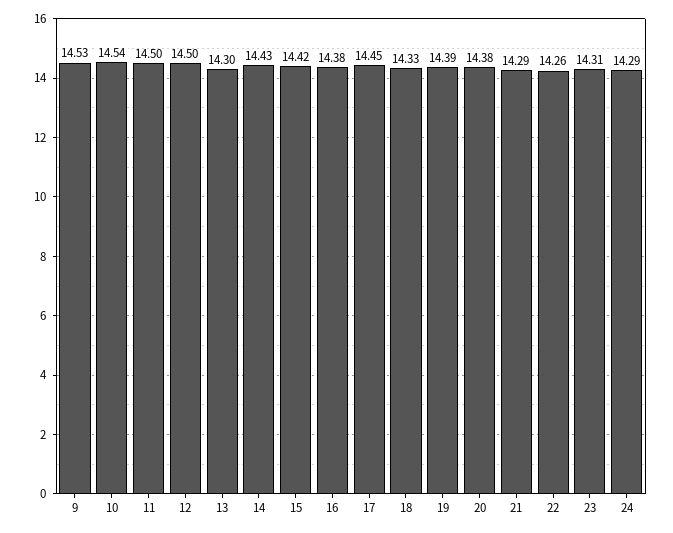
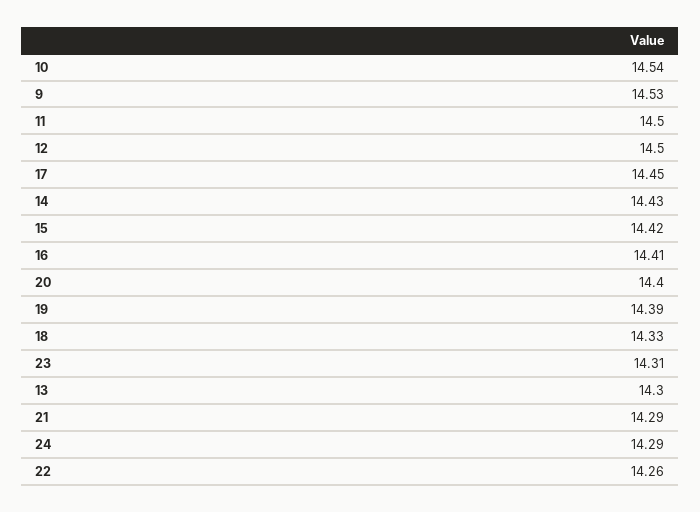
  {
    "9": 14.53,
    "10": 14.54,
    "11": 14.5,
    "12": 14.5,
    "13": 14.3,
    "14": 14.43,
    "15": 14.42,
-   "16": 14.38,
+   "16": 14.41,
    "17": 14.45,
    "18": 14.33,
    "19": 14.39,
-   "20": 14.38,
+   "20": 14.4,
    "21": 14.29,
    "22": 14.26,
    "23": 14.31,
    "24": 14.29
  }

